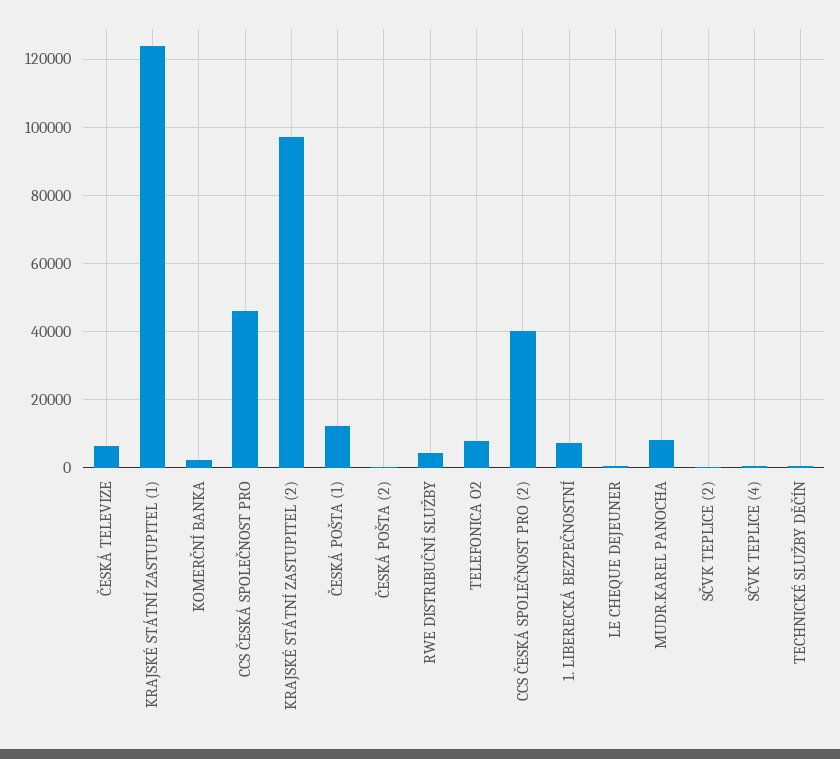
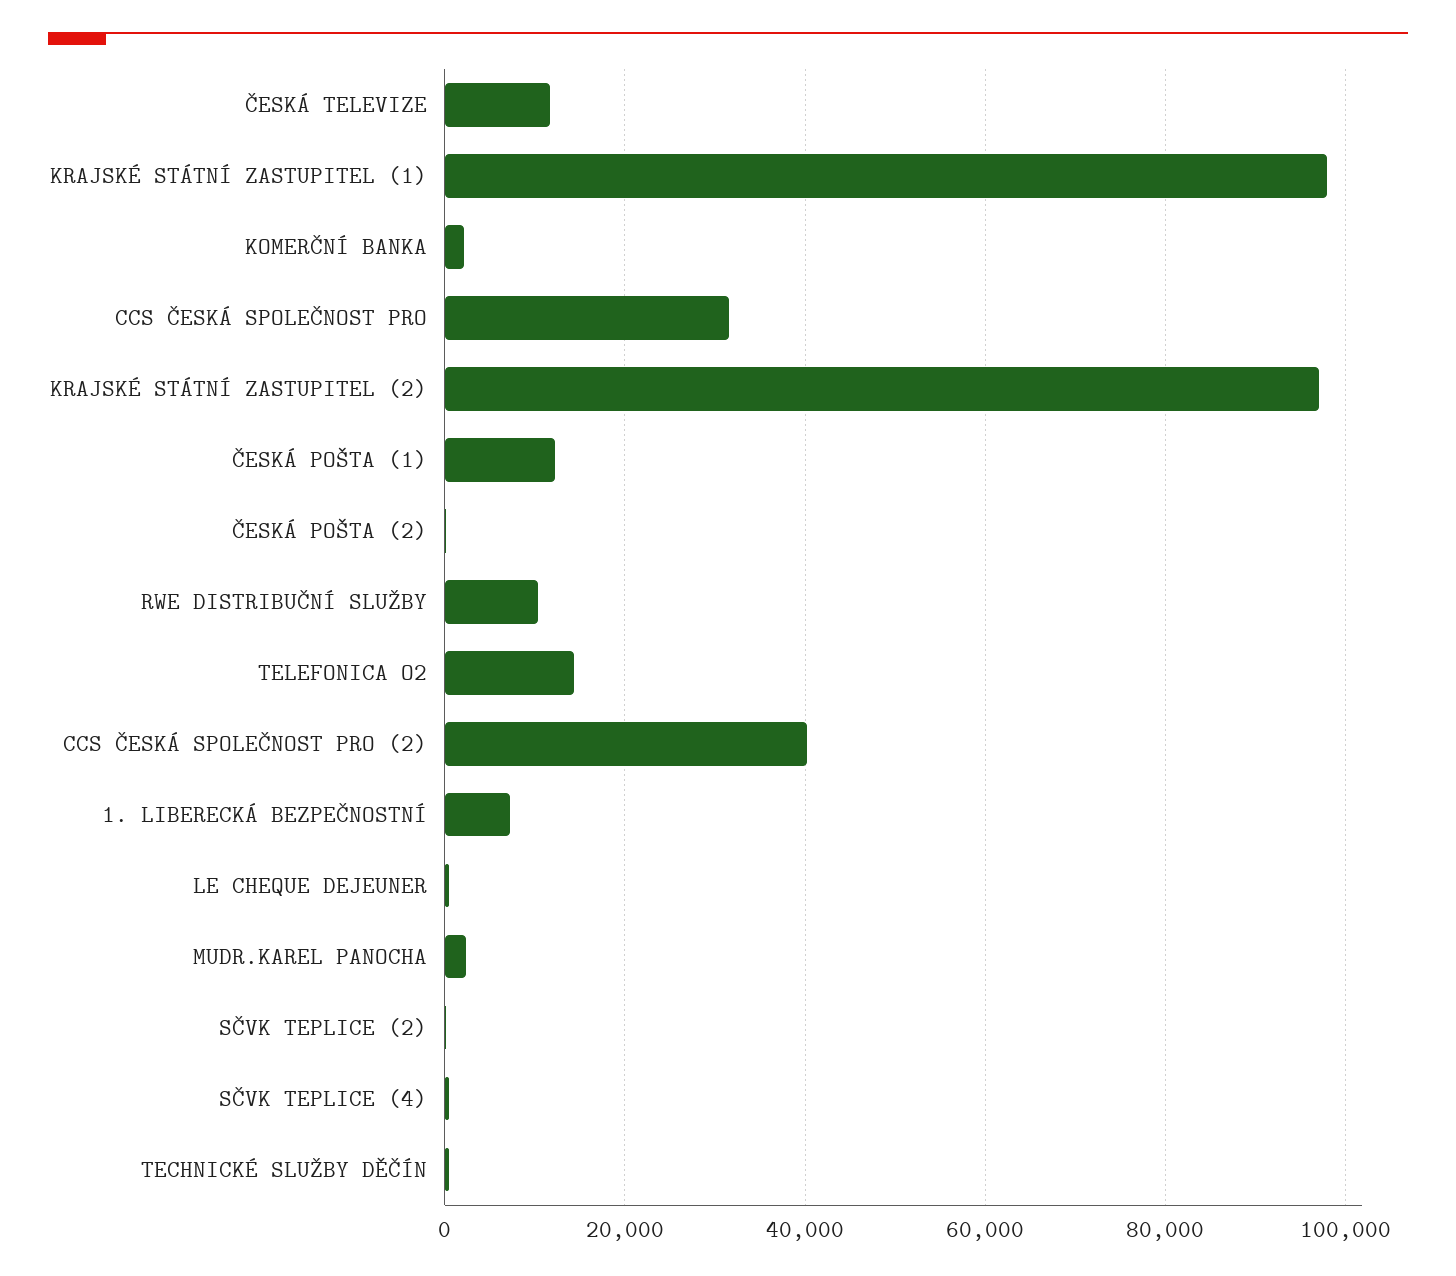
  {
-   "ČESKÁ TELEVIZE": 6000,
+   "ČESKÁ TELEVIZE": 12000,
-   "KRAJSKÉ STÁTNÍ ZASTUPITEL (1)": 124000,
+   "KRAJSKÉ STÁTNÍ ZASTUPITEL (1)": 98000,
    "KOMERČNÍ BANKA": 2000,
-   "CCS ČESKÁ SPOLEČNOST PRO": 46000,
+   "CCS ČESKÁ SPOLEČNOST PRO": 32000,
    "KRAJSKÉ STÁTNÍ ZASTUPITEL (2)": 98000,
    "ČESKÁ POŠTA (1)": 12000,
    "ČESKÁ POŠTA (2)": 0,
-   "RWE DISTRIBUČNÍ SLUŽBY": 4000,
+   "RWE DISTRIBUČNÍ SLUŽBY": 10000,
-   "TELEFONICA O2": 8000,
+   "TELEFONICA O2": 14000,
    "CCS ČESKÁ SPOLEČNOST PRO (2)": 40000,
    "1. LIBERECKÁ BEZPEČNOSTNÍ": 8000,
    "LE CHEQUE DEJEUNER": 0,
-   "MUDR.KAREL PANOCHA": 8000,
+   "MUDR.KAREL PANOCHA": 2000,
    "SČVK TEPLICE (2)": 0,
    "SČVK TEPLICE (4)": 0,
    "TECHNICKÉ SLUŽBY DĚČÍN": 0
  }

